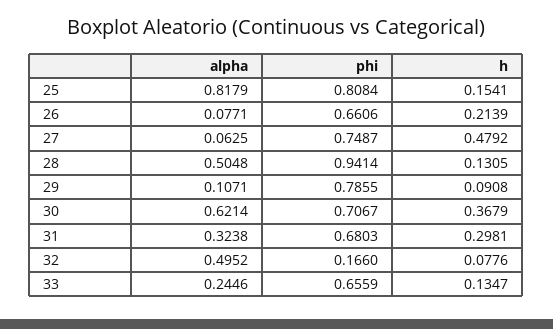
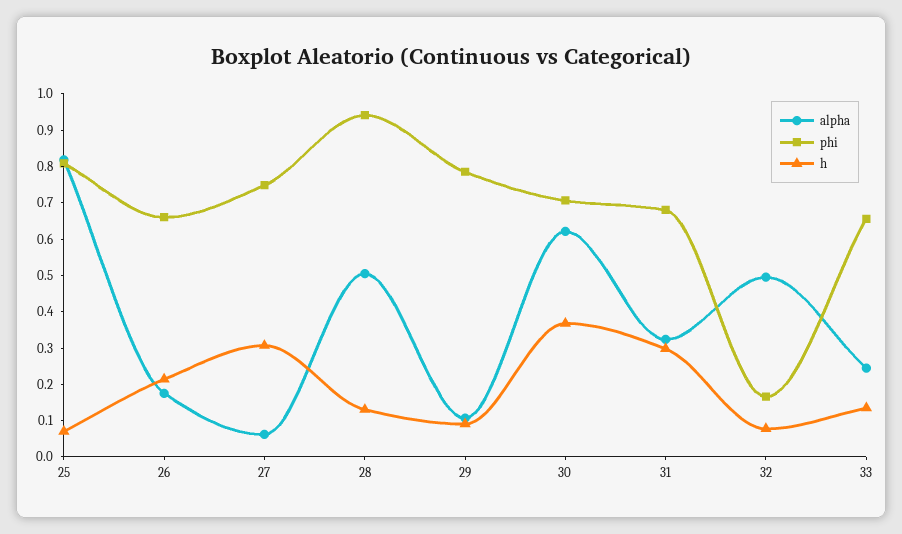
  {
    "alpha": {
      "25": 0.8179,
-     "26": 0.0771,
+     "26": 0.175,
      "27": 0.0625,
      "28": 0.5048,
      "29": 0.1071,
      "30": 0.6214,
      "31": 0.3238,
      "32": 0.4952,
      "33": 0.2446
    },
    "phi": {
      "25": 0.8084,
      "26": 0.6606,
      "27": 0.7487,
      "28": 0.9414,
      "29": 0.7855,
      "30": 0.7067,
      "31": 0.6803,
      "32": 0.166,
      "33": 0.6559
    },
    "h": {
-     "25": 0.1541,
+     "25": 0.075,
      "26": 0.2139,
-     "27": 0.4792,
+     "27": 0.3,
      "28": 0.1305,
      "29": 0.0908,
      "30": 0.3679,
      "31": 0.2981,
      "32": 0.0776,
      "33": 0.1347
    }
  }

